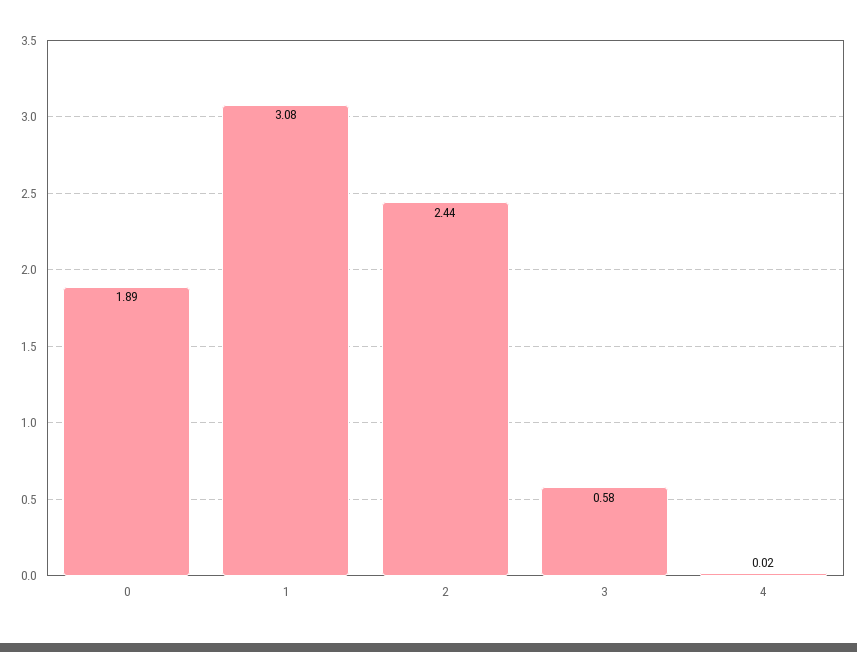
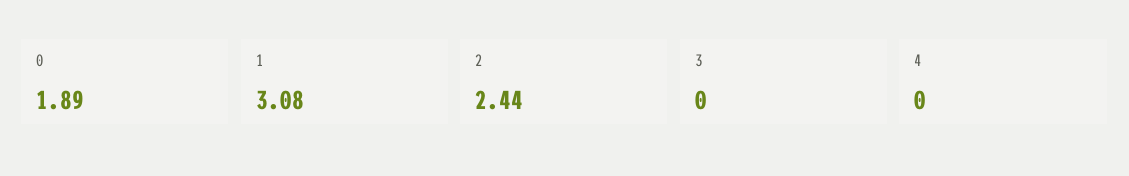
  {
    "0": 1.89,
    "1": 3.08,
    "2": 2.44,
-   "3": 0.58,
+   "3": 0,
-   "4": 0.02
+   "4": 0
  }

